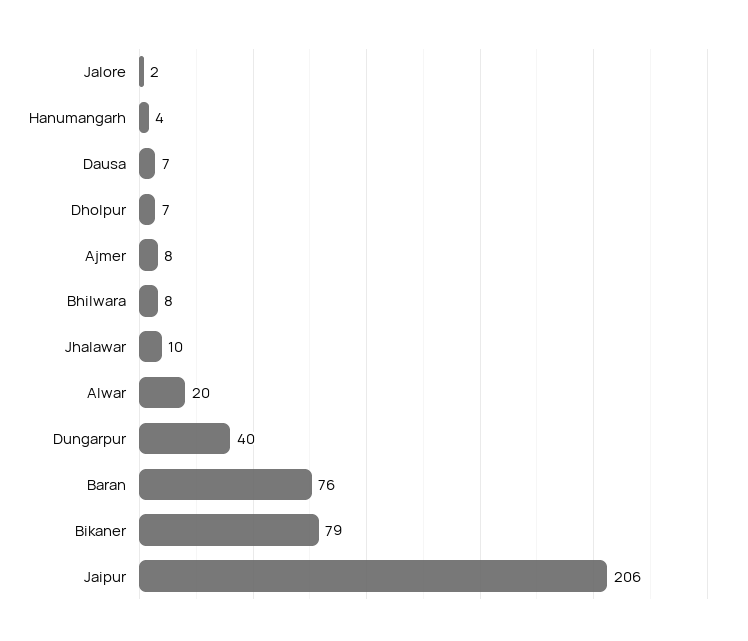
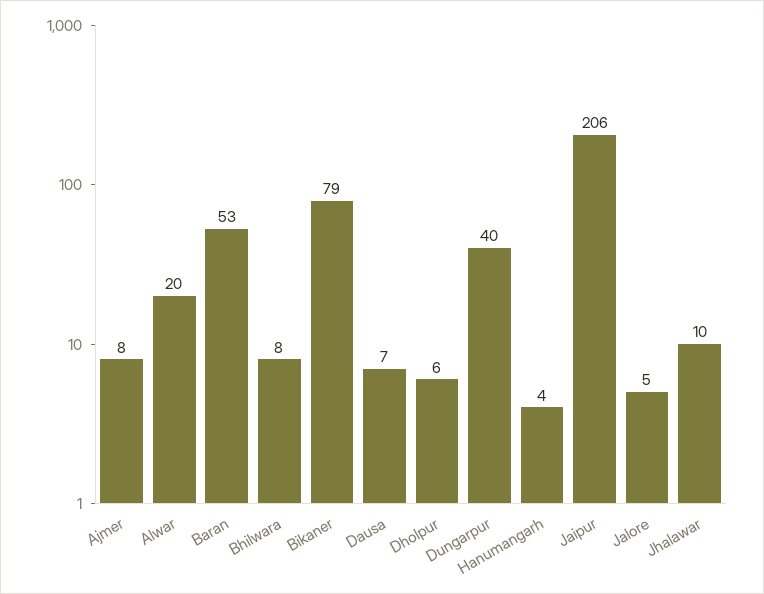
  {
-   "Jalore": 2,
+   "Jalore": 5,
    "Hanumangarh": 4,
    "Dausa": 7,
-   "Dholpur": 7,
+   "Dholpur": 6,
    "Ajmer": 8,
    "Bhilwara": 8,
    "Jhalawar": 10,
    "Alwar": 20,
    "Dungarpur": 40,
-   "Baran": 76,
+   "Baran": 53,
    "Bikaner": 79,
    "Jaipur": 206
  }

